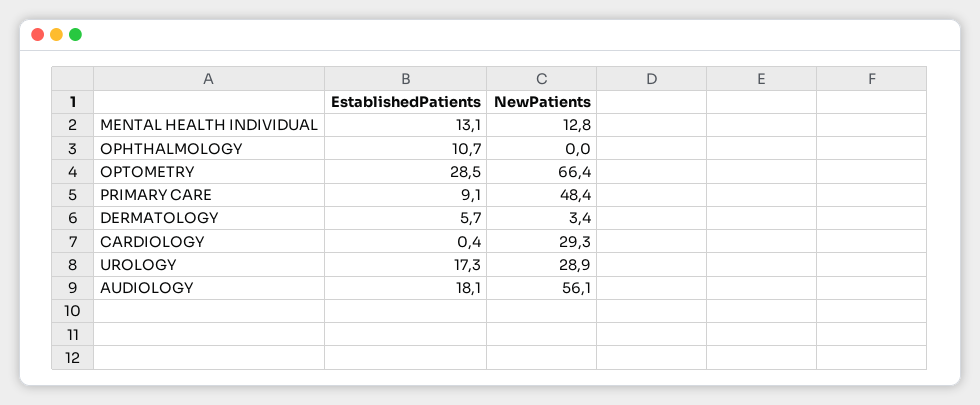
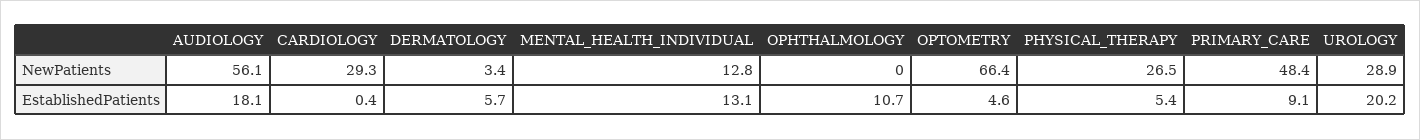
  {
    "EstablishedPatients": {
      "MENTAL HEALTH INDIVIDUAL": 13.1,
      "OPHTHALMOLOGY": 10.7,
-     "OPTOMETRY": 28.5,
+     "OPTOMETRY": 4.6,
      "PRIMARY CARE": 9.1,
      "DERMATOLOGY": 5.7,
      "CARDIOLOGY": 0.4,
-     "UROLOGY": 17.3,
+     "UROLOGY": 20.2,
-     "AUDIOLOGY": 18.1
+     "AUDIOLOGY": 18.1,
+     "PHYSICAL_THERAPY": 5.4
    },
    "NewPatients": {
      "MENTAL HEALTH INDIVIDUAL": 12.8,
      "OPHTHALMOLOGY": 0,
      "OPTOMETRY": 66.4,
      "PRIMARY CARE": 48.4,
      "DERMATOLOGY": 3.4,
      "CARDIOLOGY": 29.3,
      "UROLOGY": 28.9,
-     "AUDIOLOGY": 56.1
+     "AUDIOLOGY": 56.1,
+     "PHYSICAL_THERAPY": 26.5
    }
  }

